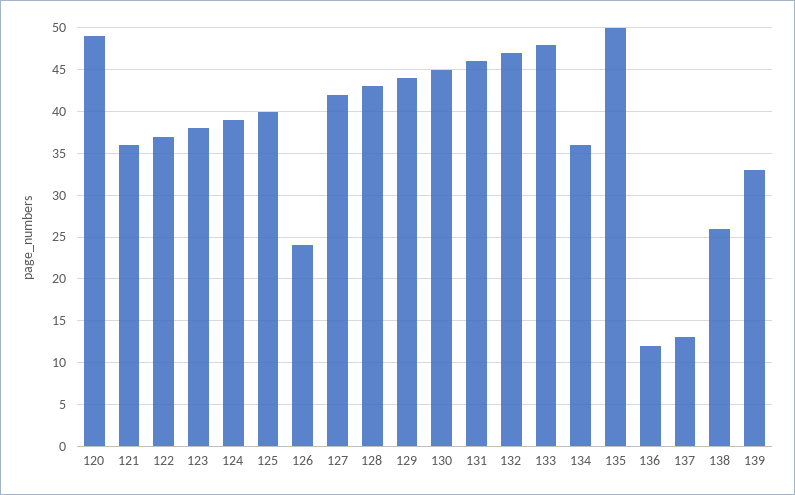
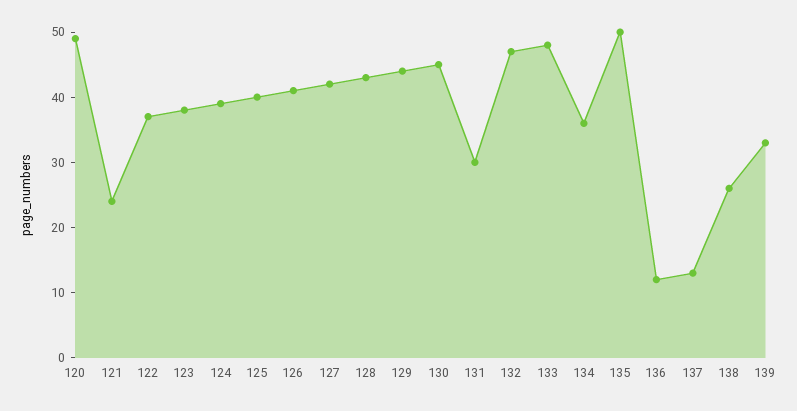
  {
    "120": 49,
-   "121": 36,
+   "121": 25,
    "122": 37,
    "123": 38,
    "124": 39,
    "125": 40,
-   "126": 24,
+   "126": 40,
    "127": 42,
    "128": 43,
    "129": 44,
    "130": 45,
-   "131": 46,
+   "131": 30,
    "132": 47,
    "133": 48,
    "134": 36,
    "135": 50,
    "136": 12,
    "137": 13,
    "138": 26,
    "139": 33
  }

